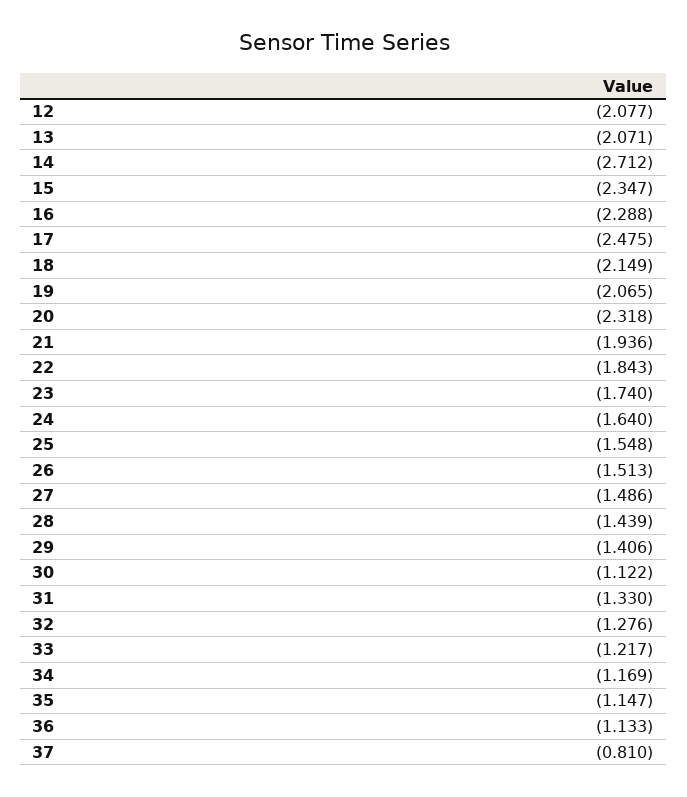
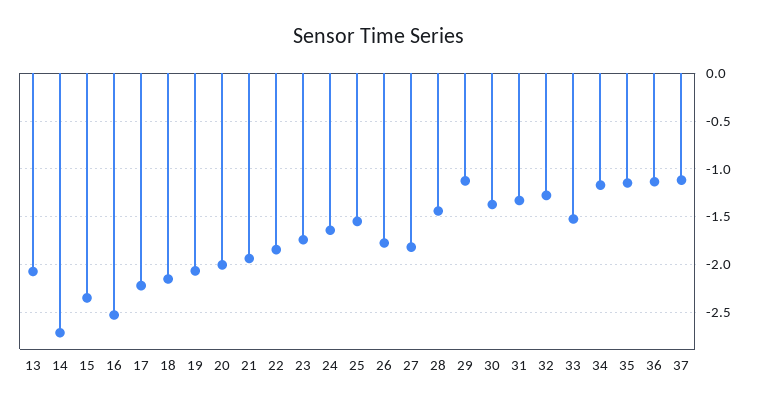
  {
-   "12": -2.077,
    "13": -2.071,
    "14": -2.712,
    "15": -2.347,
-   "16": -2.288,
+   "16": -2.5,
-   "17": -2.475,
+   "17": -2.2,
    "18": -2.149,
    "19": -2.065,
-   "20": -2.318,
+   "20": -2,
    "21": -1.936,
    "22": -1.843,
    "23": -1.74,
    "24": -1.64,
    "25": -1.548,
-   "26": -1.513,
+   "26": -1.8,
-   "27": -1.486,
+   "27": -1.8,
    "28": -1.439,
-   "29": -1.406,
+   "29": -1.1,
-   "30": -1.122,
+   "30": -1.4,
    "31": -1.33,
    "32": -1.276,
-   "33": -1.217,
+   "33": -1.5,
    "34": -1.169,
    "35": -1.147,
    "36": -1.133,
-   "37": -0.81
+   "37": -1.1
  }

